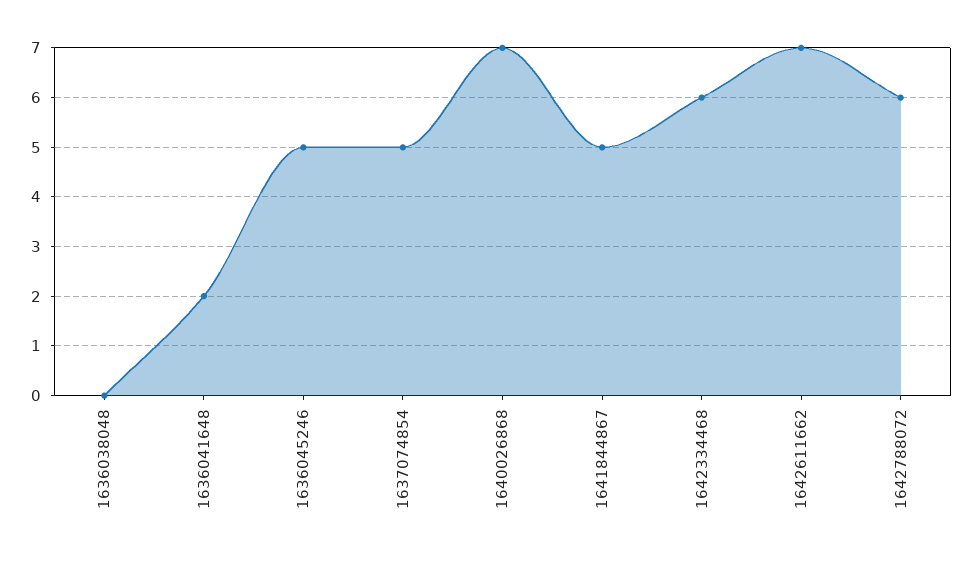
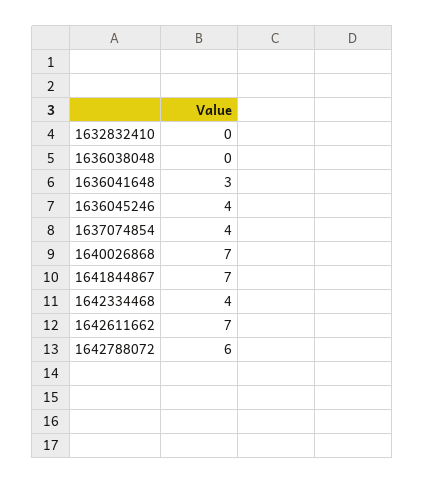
  {
    "1636038048": 0,
-   "1636041648": 2,
+   "1636041648": 3,
-   "1636045246": 5,
+   "1636045246": 4,
-   "1637074854": 5,
+   "1637074854": 4,
    "1640026868": 7,
-   "1641844867": 5,
+   "1641844867": 7,
-   "1642334468": 6,
+   "1642334468": 4,
    "1642611662": 7,
-   "1642788072": 6
+   "1642788072": 6,
+   "1632832410": 0
  }

